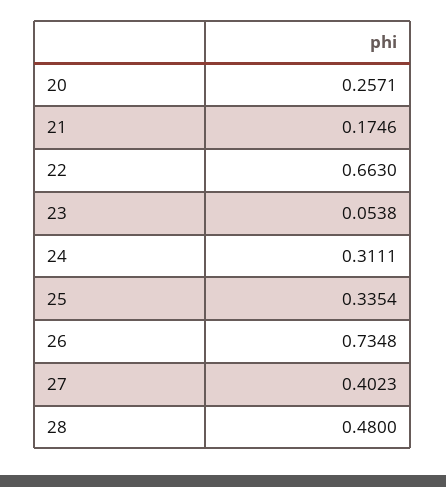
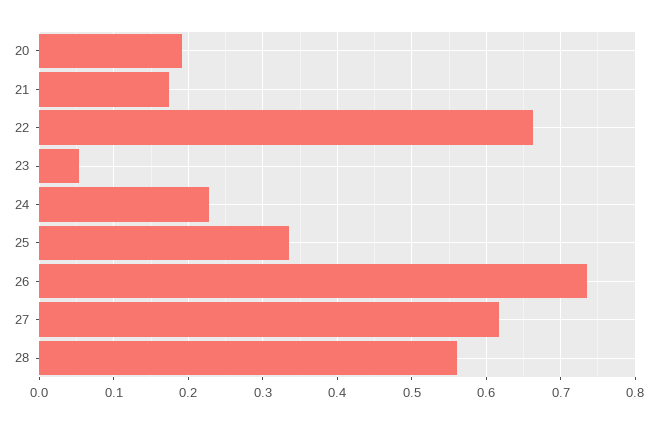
  {
-   "20": 0.2571,
+   "20": 0.19,
    "21": 0.1746,
    "22": 0.663,
    "23": 0.0538,
-   "24": 0.3111,
+   "24": 0.23,
    "25": 0.3354,
    "26": 0.7348,
-   "27": 0.4023,
+   "27": 0.62,
-   "28": 0.48
+   "28": 0.56
  }

